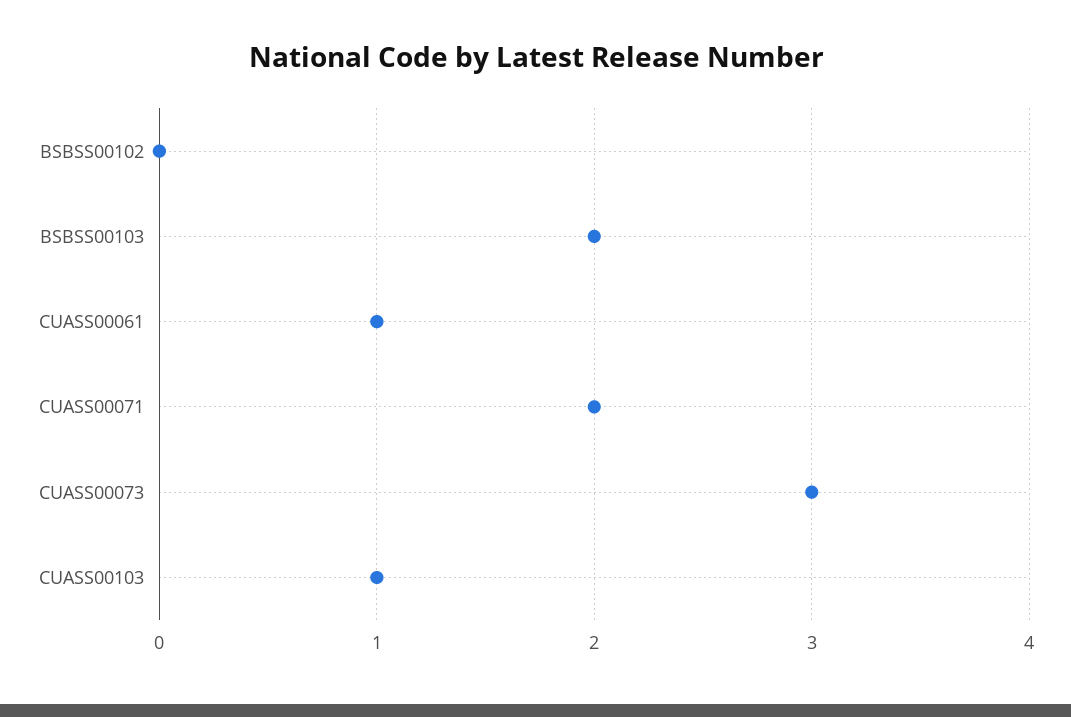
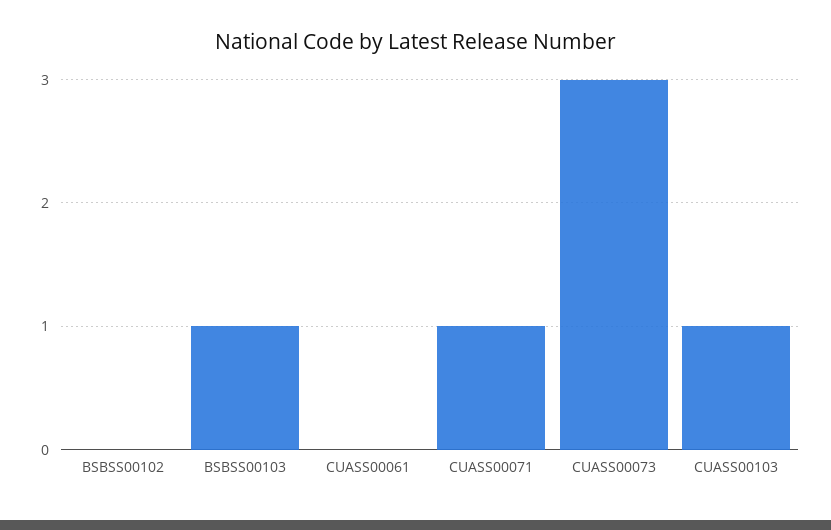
  {
    "BSBSS00102": 0,
-   "BSBSS00103": 2,
+   "BSBSS00103": 1,
-   "CUASS00061": 1,
+   "CUASS00061": 0,
-   "CUASS00071": 2,
+   "CUASS00071": 1,
    "CUASS00073": 3,
    "CUASS00103": 1
  }

